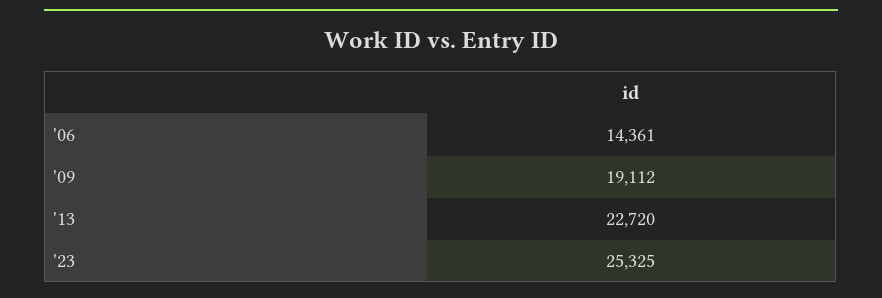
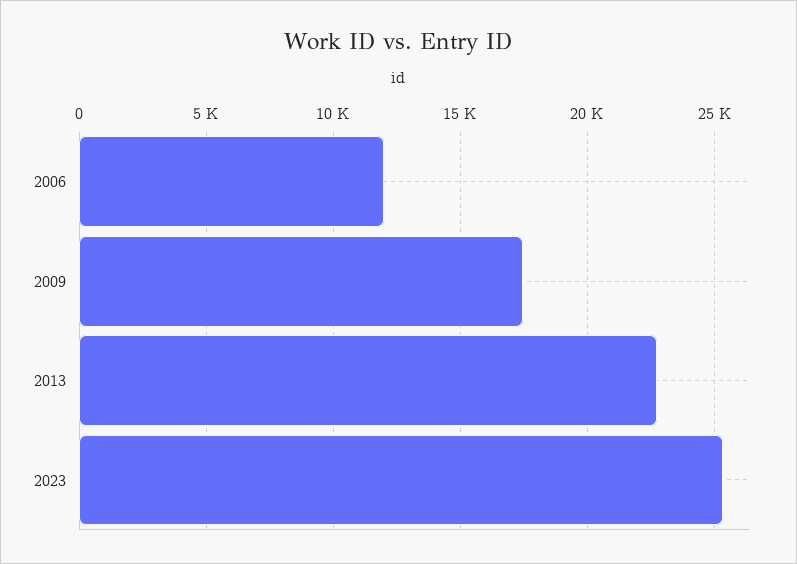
  {
-   "'06": 14361,
+   "'06": 12000,
-   "'09": 19112,
+   "'09": 17500,
    "'13": 22720,
    "'23": 25325
  }

